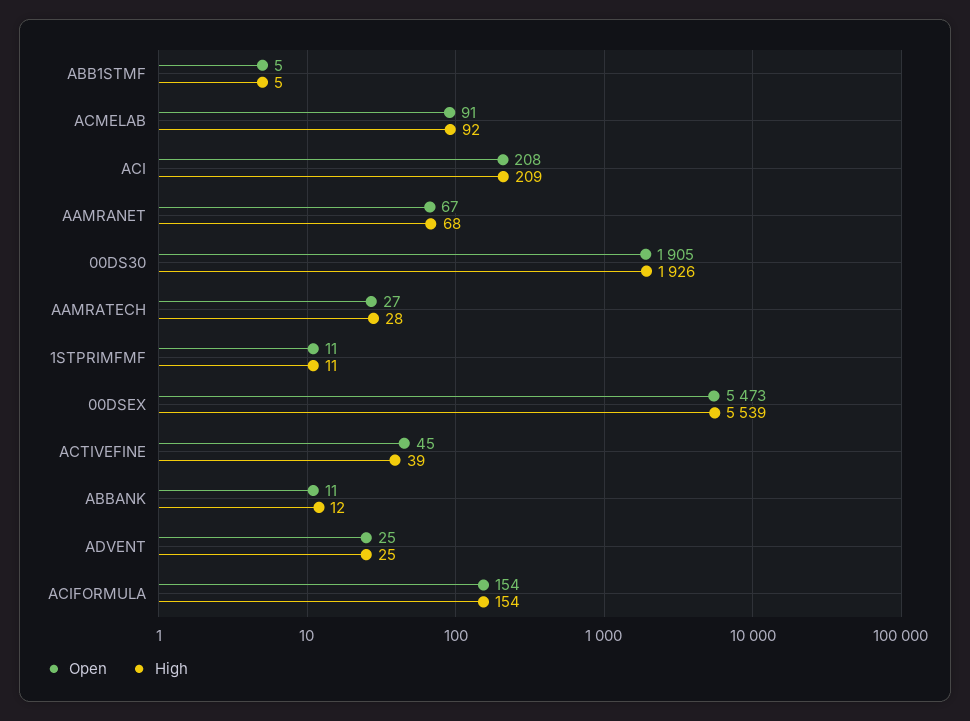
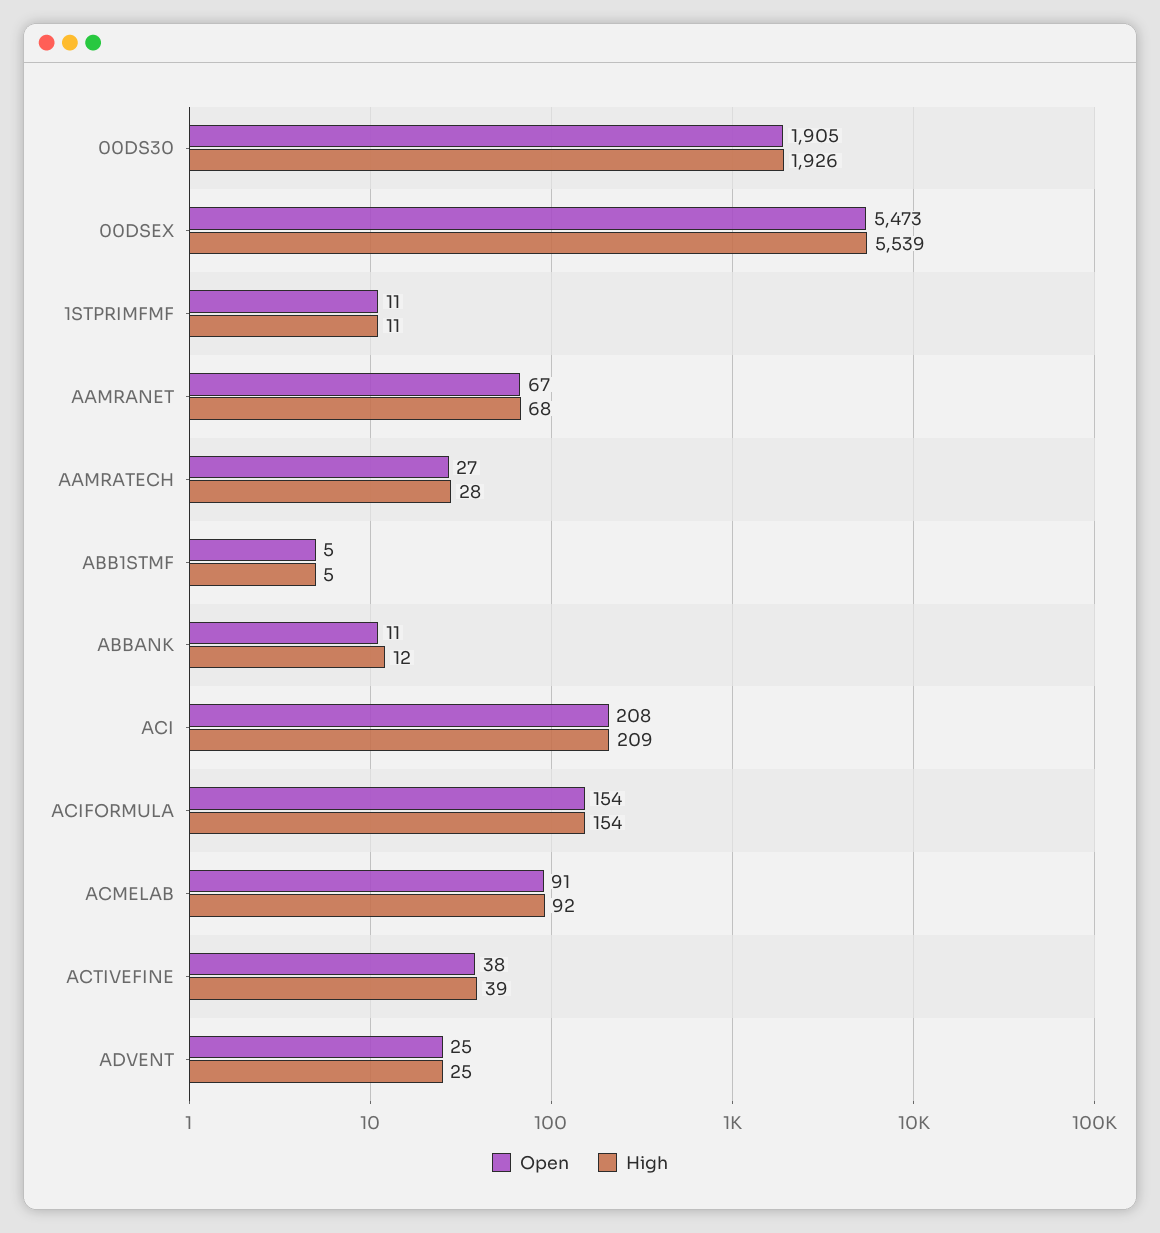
  {
    "Open": {
      "ABB1STMF": 5,
      "ACMELAB": 91,
      "ACI": 208,
      "AAMRANET": 67,
      "00DS30": 1905,
      "AAMRATECH": 27,
      "1STPRIMFMF": 11,
      "00DSEX": 5473,
-     "ACTIVEFINE": 45,
+     "ACTIVEFINE": 38,
      "ABBANK": 11,
      "ADVENT": 25,
      "ACIFORMULA": 154
    },
    "High": {
      "ABB1STMF": 5,
      "ACMELAB": 92,
      "ACI": 209,
      "AAMRANET": 68,
      "00DS30": 1926,
      "AAMRATECH": 28,
      "1STPRIMFMF": 11,
      "00DSEX": 5539,
      "ACTIVEFINE": 39,
      "ABBANK": 12,
      "ADVENT": 25,
      "ACIFORMULA": 154
    }
  }

